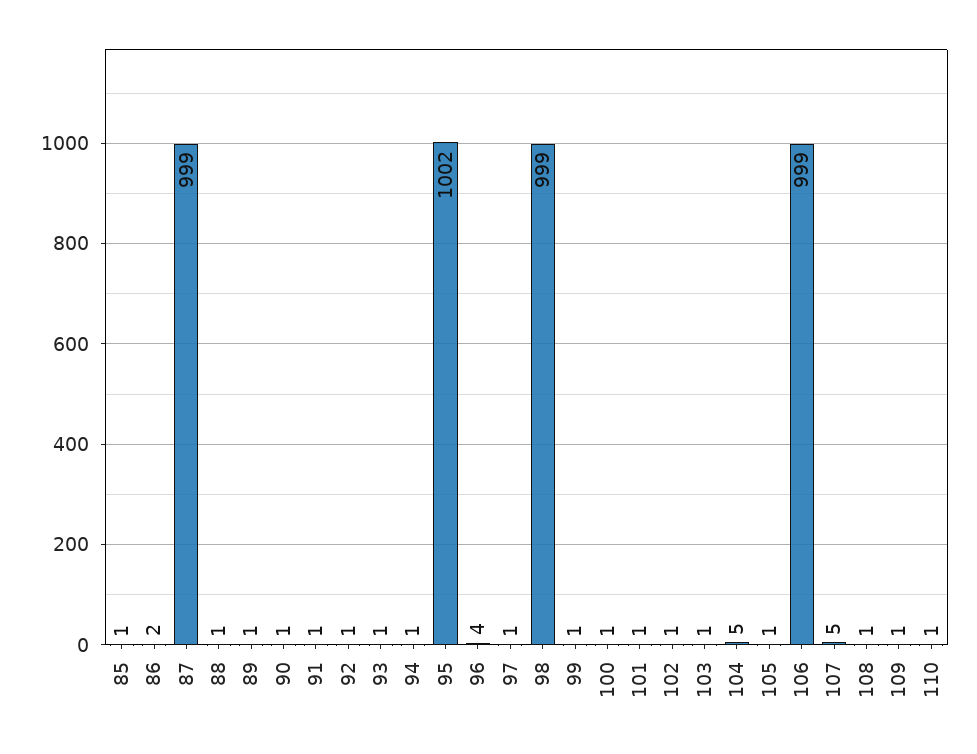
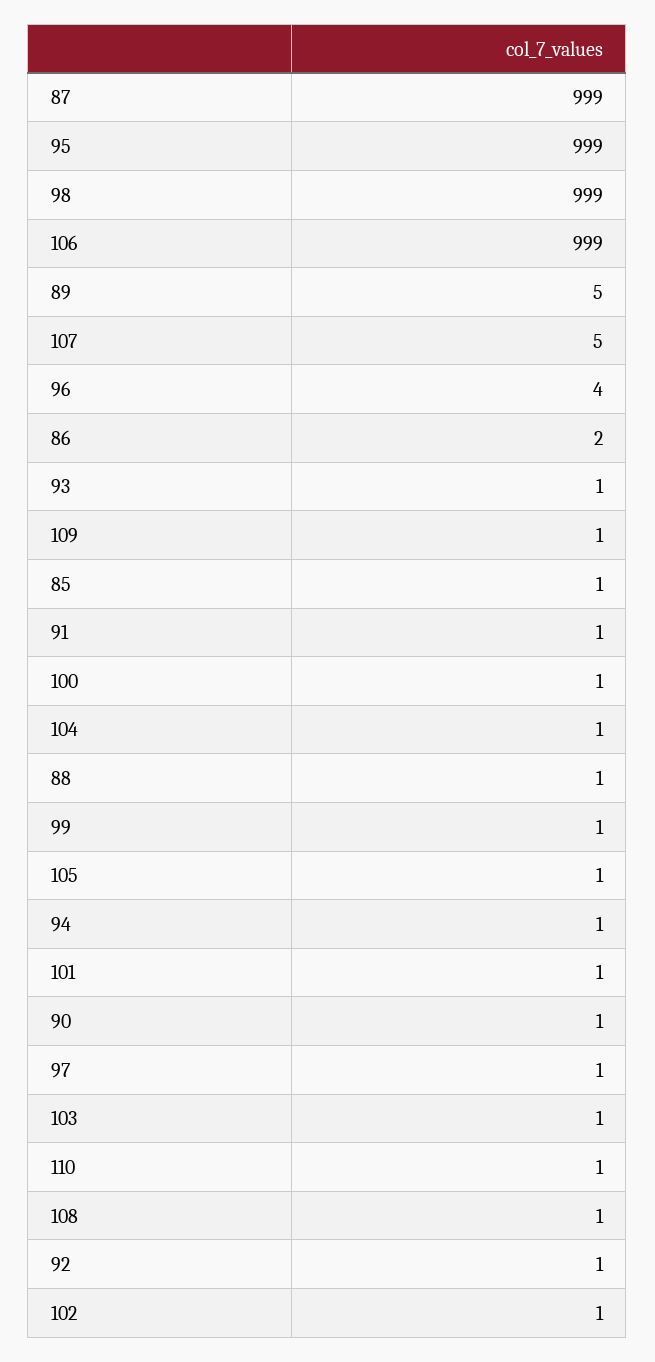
  {
    "85": 1,
    "86": 2,
    "87": 999,
    "88": 1,
-   "89": 1,
+   "89": 5,
    "90": 1,
    "91": 1,
    "92": 1,
    "93": 1,
    "94": 1,
-   "95": 1002,
+   "95": 999,
    "96": 4,
    "97": 1,
    "98": 999,
    "99": 1,
    "100": 1,
    "101": 1,
    "102": 1,
    "103": 1,
-   "104": 5,
+   "104": 1,
    "105": 1,
    "106": 999,
    "107": 5,
    "108": 1,
    "109": 1,
    "110": 1
  }

